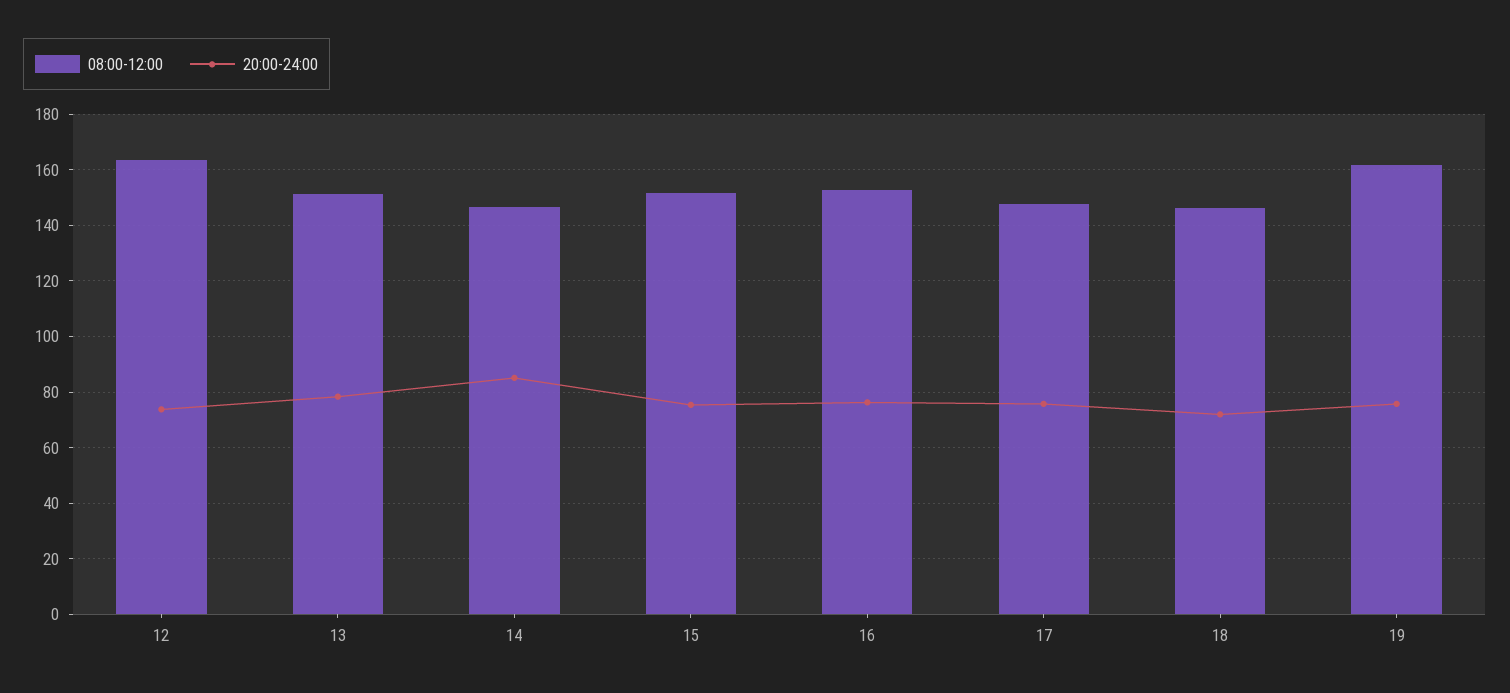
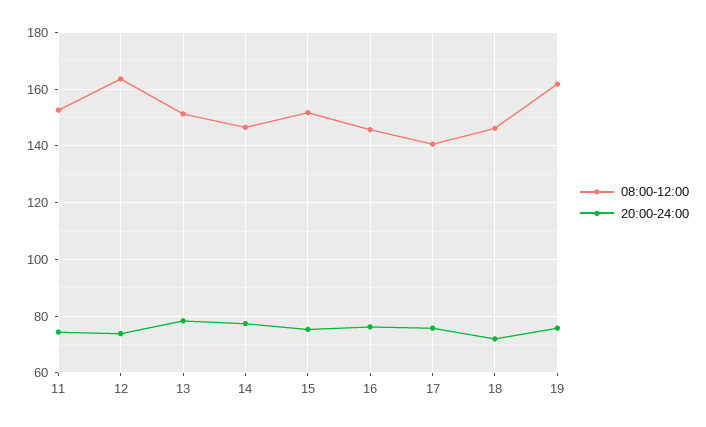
  {
    "08:00-12:00": {
      "12": 162.5,
      "13": 150,
      "14": 147.5,
      "15": 152.5,
-     "16": 152.5,
+     "16": 145,
-     "17": 147.5,
+     "17": 140,
      "18": 145,
-     "19": 162.5
+     "19": 162.5,
+     "11": 152.5
    },
    "20:00-24:00": {
      "12": 75,
      "13": 77.5,
-     "14": 85,
+     "14": 77.5,
      "15": 75,
      "16": 77.5,
      "17": 75,
      "18": 72.5,
-     "19": 75
+     "19": 75,
+     "11": 75
    }
  }

